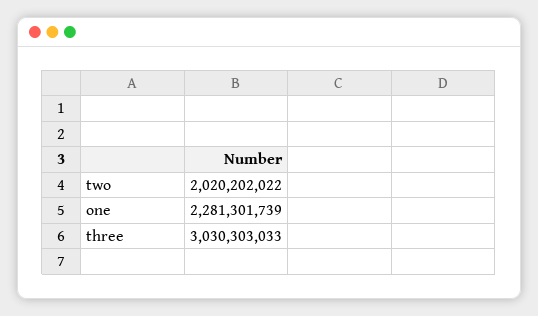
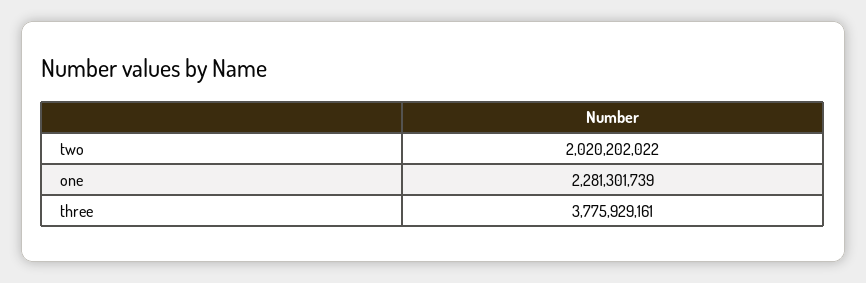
  {
    "two": 2020202022,
    "one": 2281301739,
-   "three": 3030303033
+   "three": 3775929161
  }

